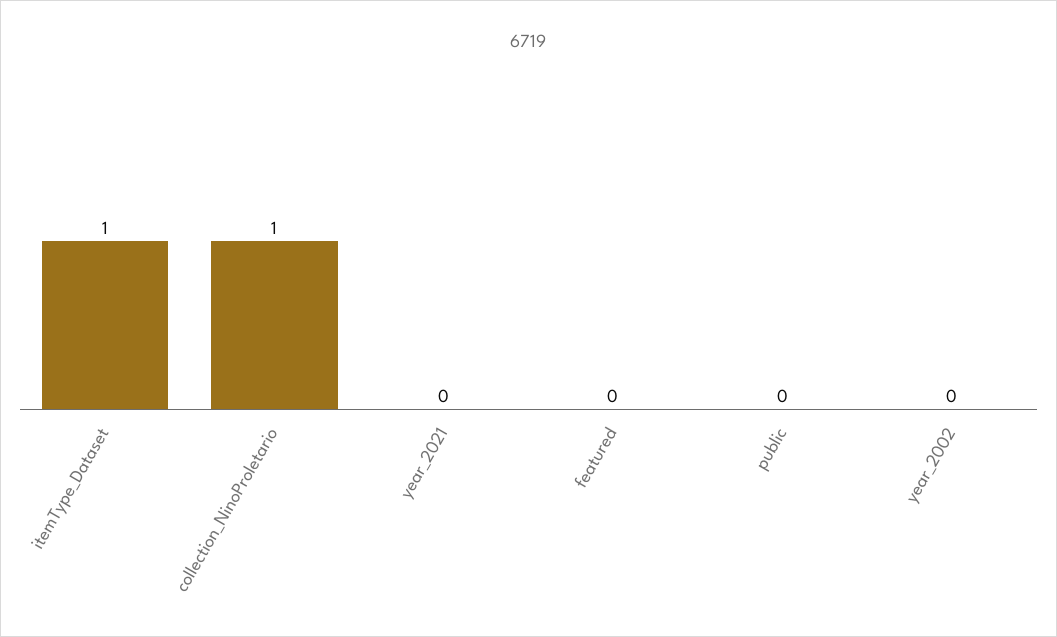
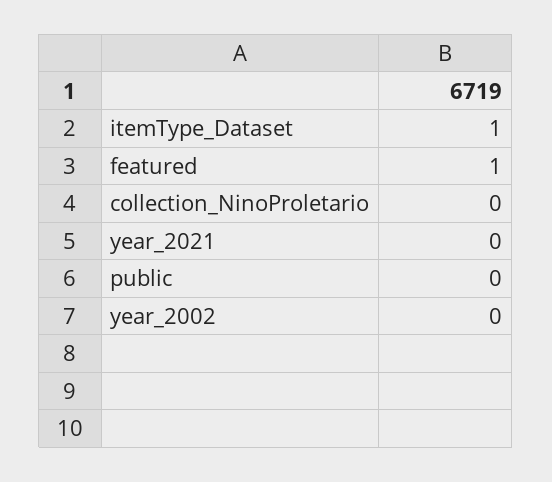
  {
    "itemType_Dataset": 1,
-   "collection_NinoProletario": 1,
+   "collection_NinoProletario": 0,
    "year_2021": 0,
-   "featured": 0,
+   "featured": 1,
    "public": 0,
    "year_2002": 0
  }

